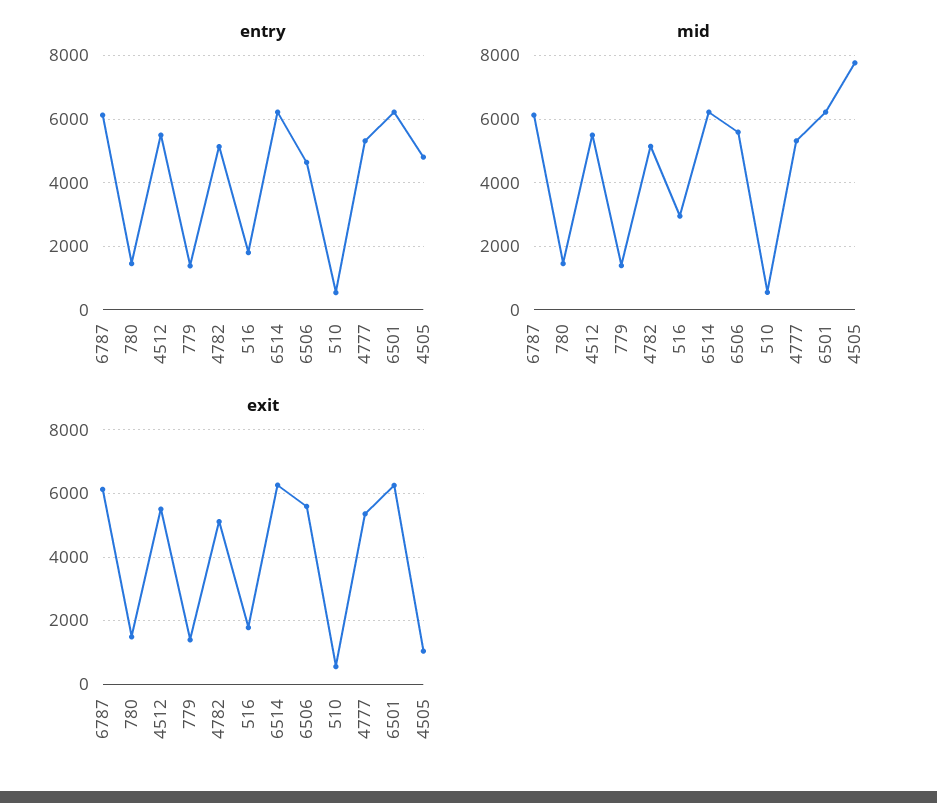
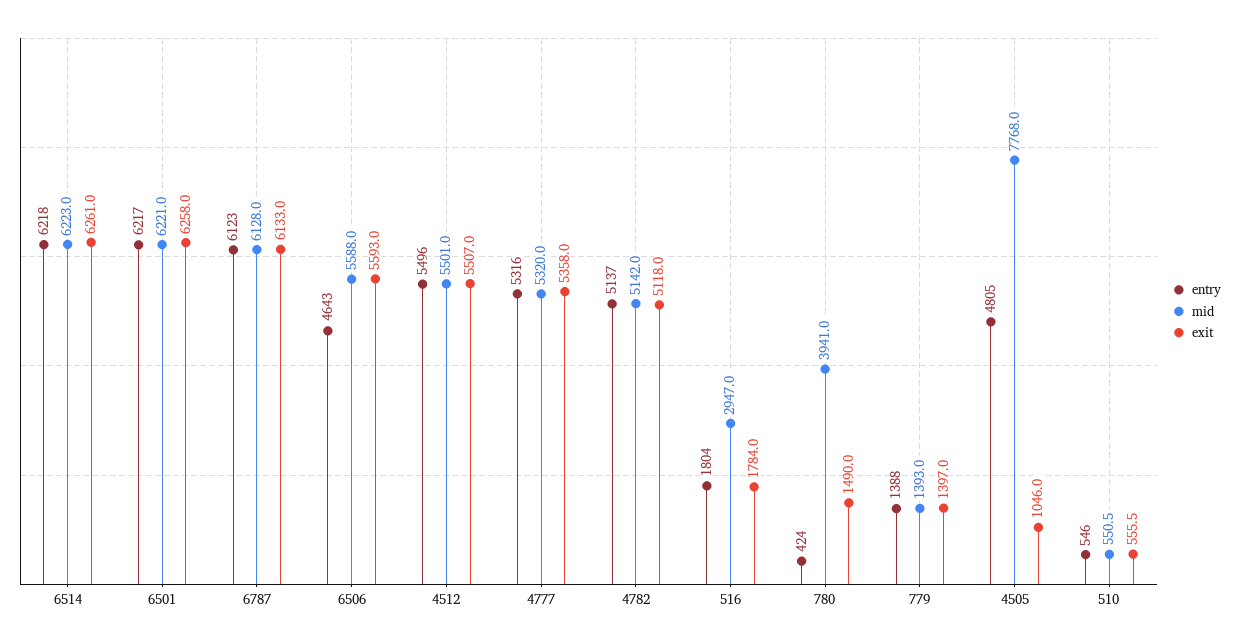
  {
    "entry": {
      "6787": 6123,
-     "780": 1400,
+     "780": 424,
      "4512": 5496,
      "779": 1388,
      "4782": 5137,
      "516": 1804,
      "6514": 6218,
      "6506": 4643,
      "510": 546,
      "4777": 5316,
      "6501": 6217,
      "4505": 4805
    },
    "mid": {
      "6787": 6128,
-     "780": 1400,
+     "780": 3941,
      "4512": 5501,
      "779": 1393,
      "4782": 5142,
      "516": 2947,
      "6514": 6223,
      "6506": 5588,
      "510": 550.5,
      "4777": 5320,
      "6501": 6221,
      "4505": 7768
    },
    "exit": {
      "6787": 6133,
      "780": 1490,
      "4512": 5507,
      "779": 1397,
      "4782": 5118,
      "516": 1784,
      "6514": 6261,
      "6506": 5593,
      "510": 555.5,
      "4777": 5358,
      "6501": 6258,
      "4505": 1046
    }
  }

